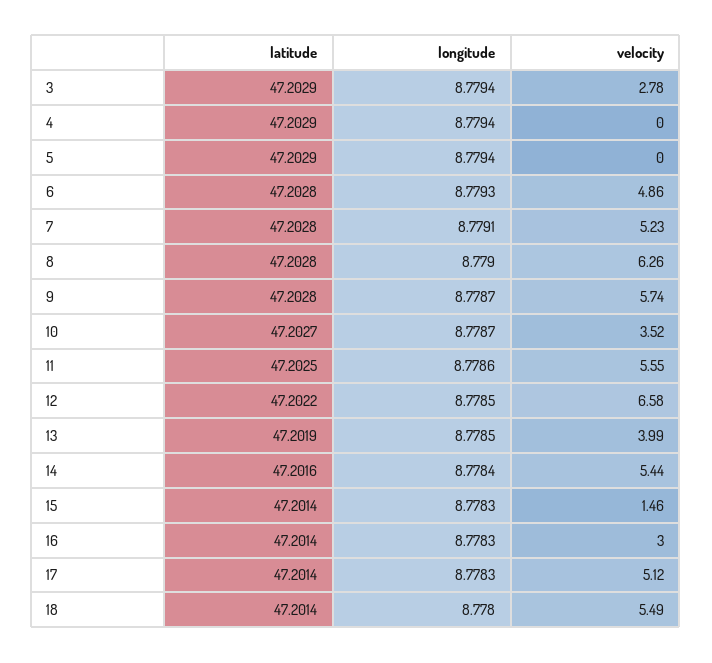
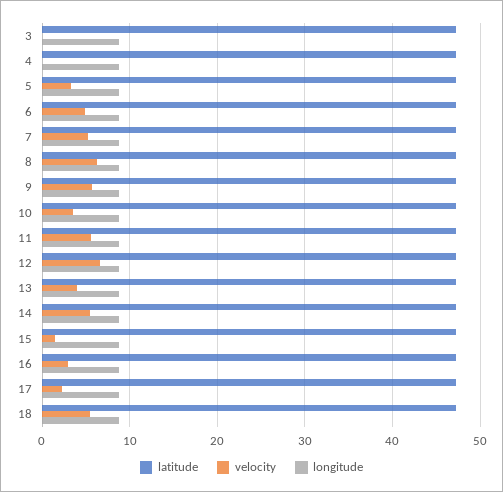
  {
    "latitude": {
      "3": 47.2029,
      "4": 47.2029,
      "5": 47.2029,
      "6": 47.2028,
      "7": 47.2028,
      "8": 47.2028,
      "9": 47.2028,
      "10": 47.2027,
      "11": 47.2025,
      "12": 47.2022,
      "13": 47.2019,
      "14": 47.2016,
      "15": 47.2014,
      "16": 47.2014,
      "17": 47.2014,
      "18": 47.2014
    },
    "longitude": {
      "3": 8.7794,
      "4": 8.7794,
      "5": 8.7794,
      "6": 8.7793,
      "7": 8.7791,
      "8": 8.779,
      "9": 8.7787,
      "10": 8.7787,
      "11": 8.7786,
      "12": 8.7785,
      "13": 8.7785,
      "14": 8.7784,
      "15": 8.7783,
      "16": 8.7783,
      "17": 8.7783,
      "18": 8.778
    },
    "velocity": {
-     "3": 2.78,
+     "3": 0,
      "4": 0,
-     "5": 0,
+     "5": 3,
      "6": 4.86,
      "7": 5.23,
      "8": 6.26,
      "9": 5.74,
      "10": 3.52,
      "11": 5.55,
      "12": 6.58,
      "13": 3.99,
      "14": 5.44,
      "15": 1.46,
      "16": 3,
-     "17": 5.12,
+     "17": 2,
      "18": 5.49
    }
  }

